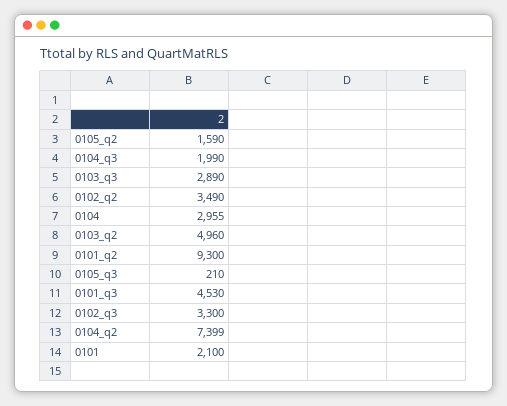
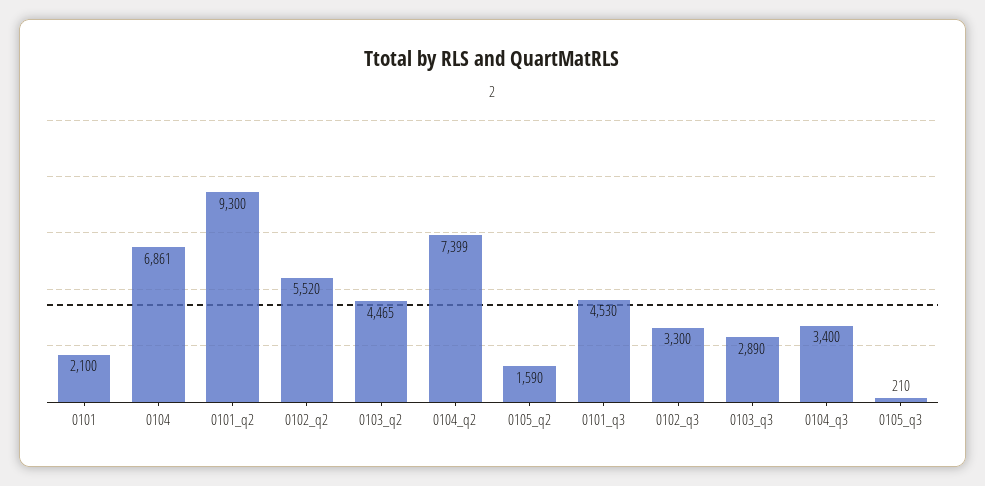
  {
    "0105_q2": 1590,
-   "0104_q3": 1990,
+   "0104_q3": 3400,
    "0103_q3": 2890,
-   "0102_q2": 3490,
+   "0102_q2": 5520,
-   "0104": 2955,
+   "0104": 6861,
-   "0103_q2": 4960,
+   "0103_q2": 4465,
    "0101_q2": 9300,
    "0105_q3": 210,
    "0101_q3": 4530,
    "0102_q3": 3300,
    "0104_q2": 7399,
    "0101": 2100
  }

